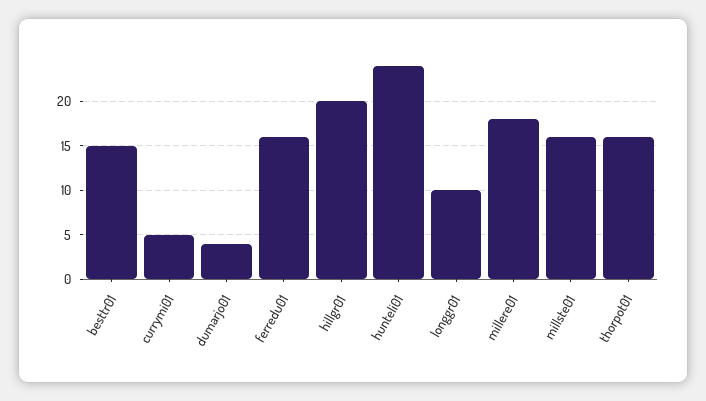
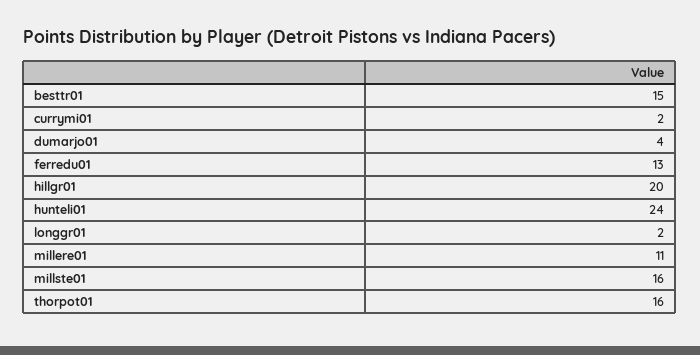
  {
    "besttr01": 15,
-   "currymi01": 5,
+   "currymi01": 2,
    "dumarjo01": 4,
-   "ferredu01": 16,
+   "ferredu01": 13,
    "hillgr01": 20,
    "hunteli01": 24,
-   "longgr01": 10,
+   "longgr01": 2,
-   "millere01": 18,
+   "millere01": 11,
    "millste01": 16,
    "thorpot01": 16
  }

